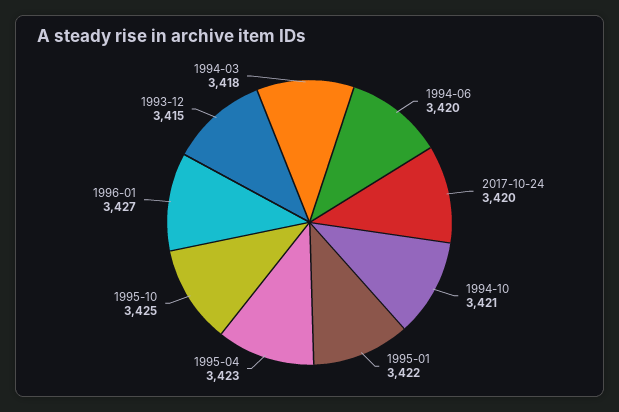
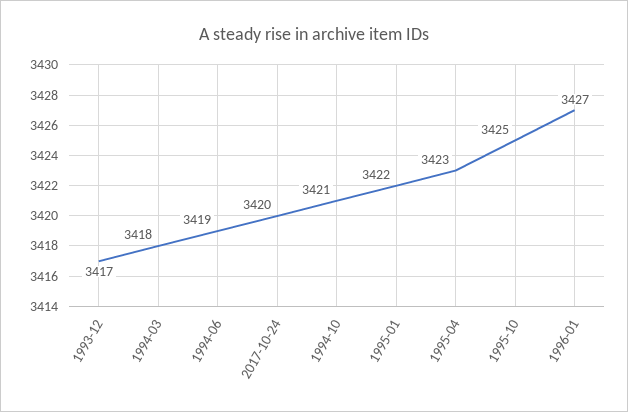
  {
-   "1994-06": 3420,
+   "1994-06": 3419,
    "2017-10-24": 3420,
    "1994-10": 3421,
    "1995-01": 3422,
    "1995-04": 3423,
    "1995-10": 3425,
    "1996-01": 3427,
-   "1993-12": 3415,
+   "1993-12": 3417,
    "1994-03": 3418
  }

